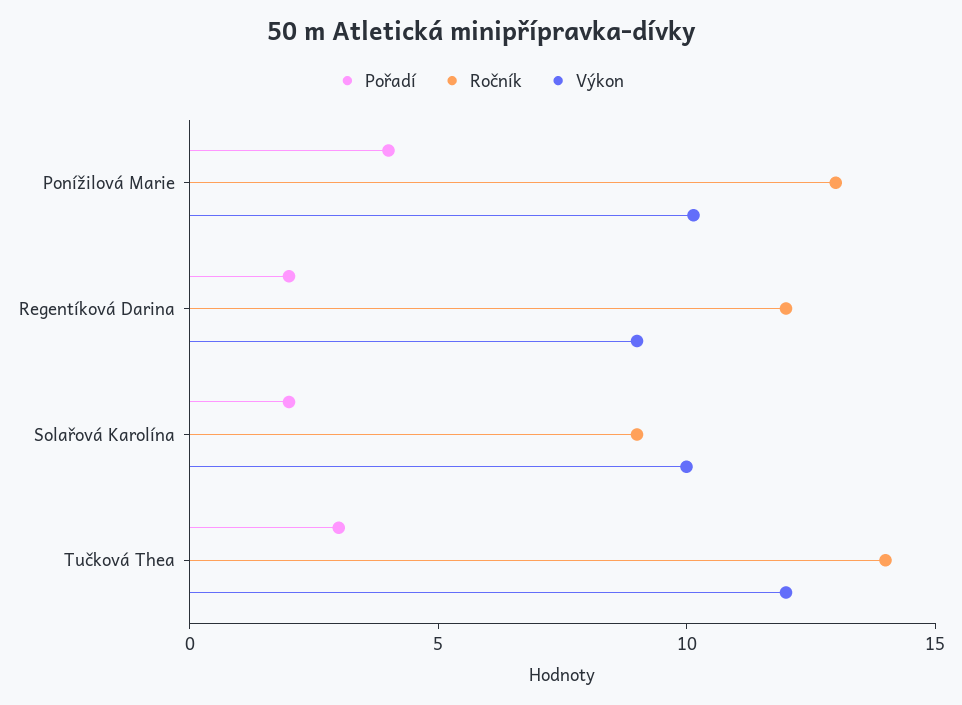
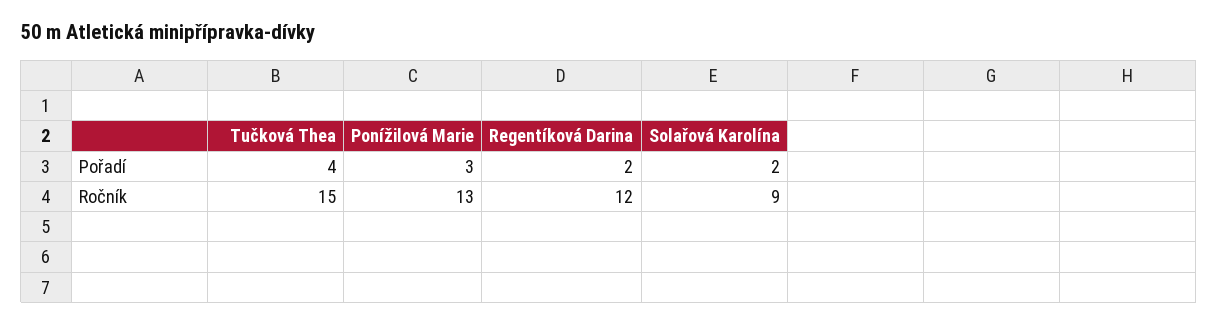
  {
    "Pořadí": {
-     "Ponížilová Marie": 4,
+     "Ponížilová Marie": 3,
      "Regentíková Darina": 2,
      "Solařová Karolína": 2,
-     "Tučková Thea": 3
+     "Tučková Thea": 4
    },
    "Ročník": {
      "Ponížilová Marie": 13,
      "Regentíková Darina": 12,
      "Solařová Karolína": 9,
-     "Tučková Thea": 14
+     "Tučková Thea": 15
-   },
+   }
-   "Výkon": {
-     "Ponížilová Marie": 10,
-     "Regentíková Darina": 9,
-     "Solařová Karolína": 10,
-     "Tučková Thea": 12
-   }
  }

